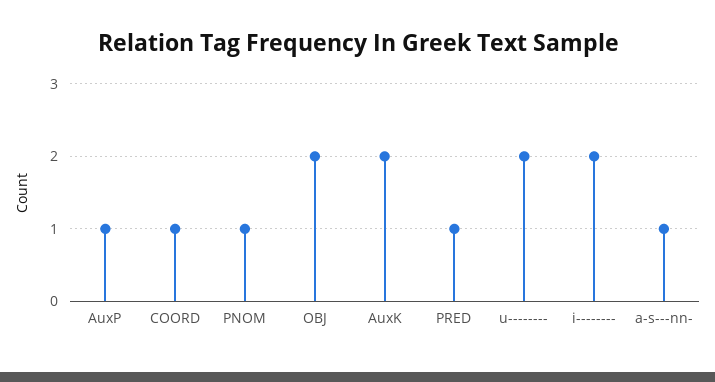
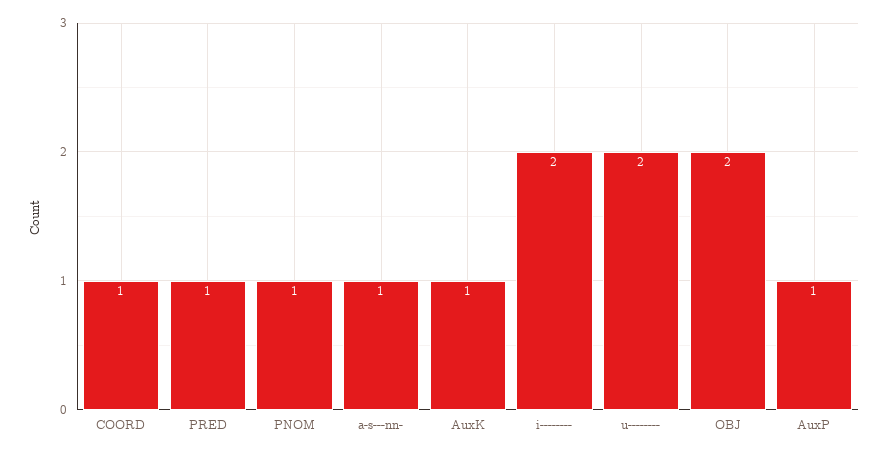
  {
    "AuxP": 1,
    "COORD": 1,
    "PNOM": 1,
    "OBJ": 2,
-   "AuxK": 2,
+   "AuxK": 1,
    "PRED": 1,
    "u--------": 2,
    "i--------": 2,
    "a-s---nn-": 1
  }

